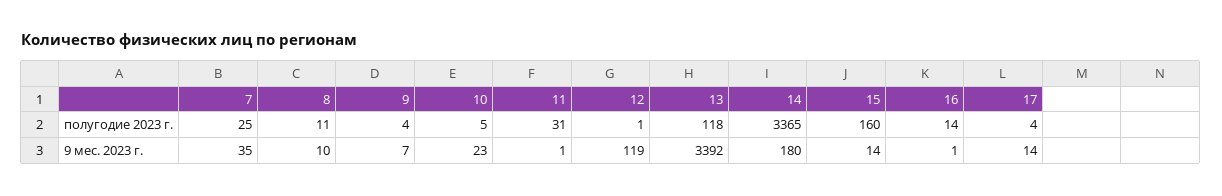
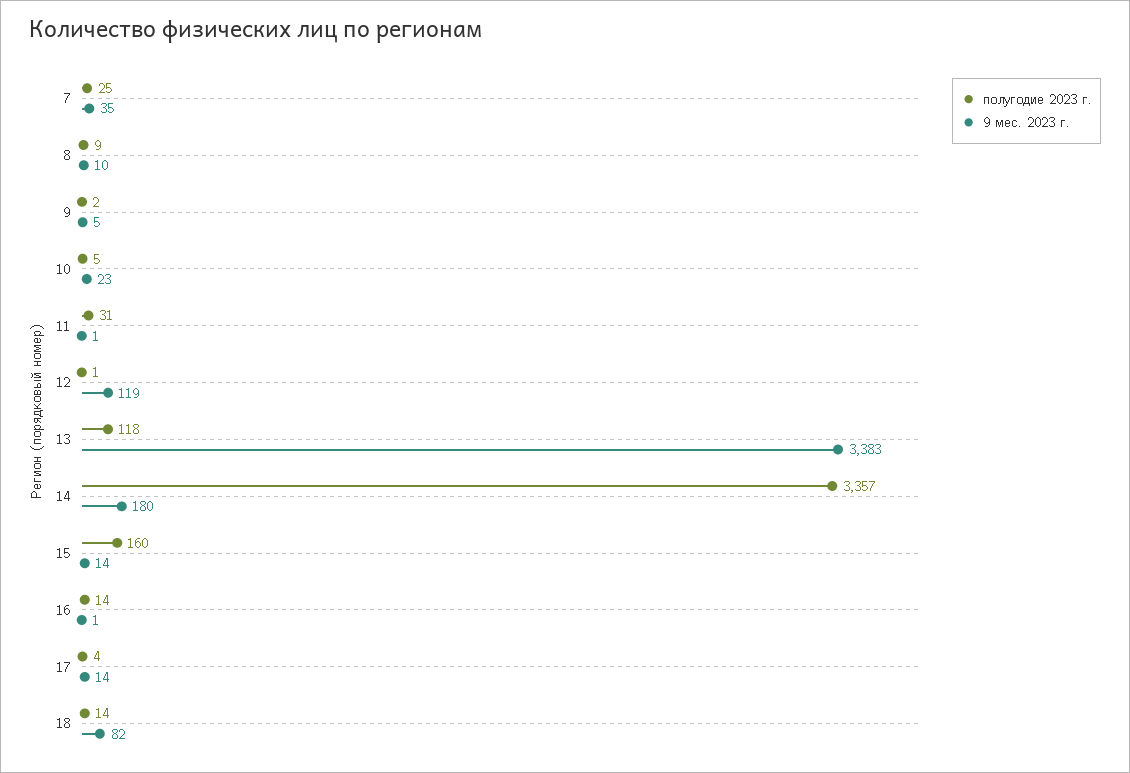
  {
    "полугодие 2023 г.": {
      "7": 25,
-     "8": 11,
+     "8": 9,
-     "9": 4,
+     "9": 2,
      "10": 5,
      "11": 31,
      "12": 1,
      "13": 118,
-     "14": 3365,
+     "14": 3357,
      "15": 160,
      "16": 14,
-     "17": 4
+     "17": 4,
+     "18": 14
    },
    "9 мес. 2023 г.": {
      "7": 35,
      "8": 10,
-     "9": 7,
+     "9": 5,
      "10": 23,
      "11": 1,
      "12": 119,
-     "13": 3392,
+     "13": 3383,
      "14": 180,
      "15": 14,
      "16": 1,
-     "17": 14
+     "17": 14,
+     "18": 82
    }
  }

